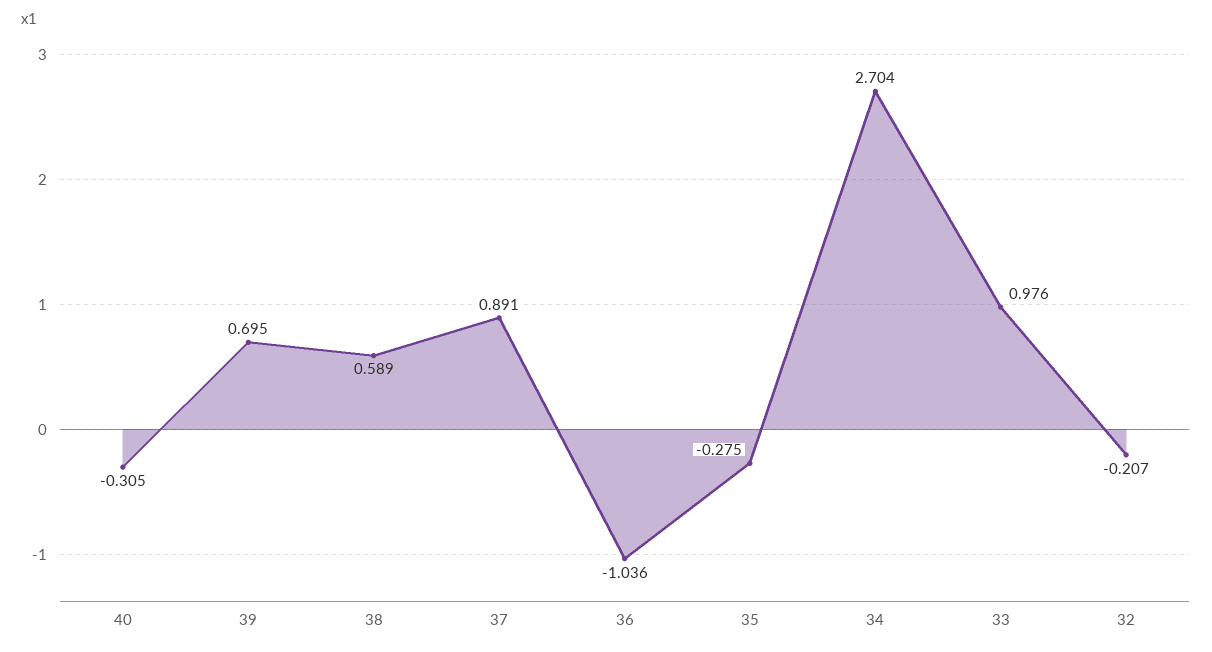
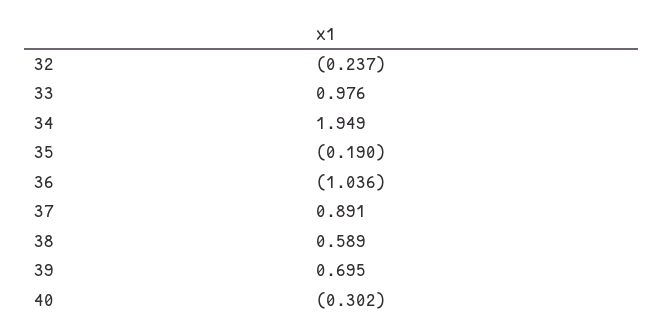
  {
-   "40": -0.305,
+   "40": -0.302,
    "39": 0.695,
    "38": 0.589,
    "37": 0.891,
    "36": -1.036,
-   "35": -0.275,
+   "35": -0.19,
-   "34": 2.704,
+   "34": 1.949,
    "33": 0.976,
-   "32": -0.207
+   "32": -0.237
  }

